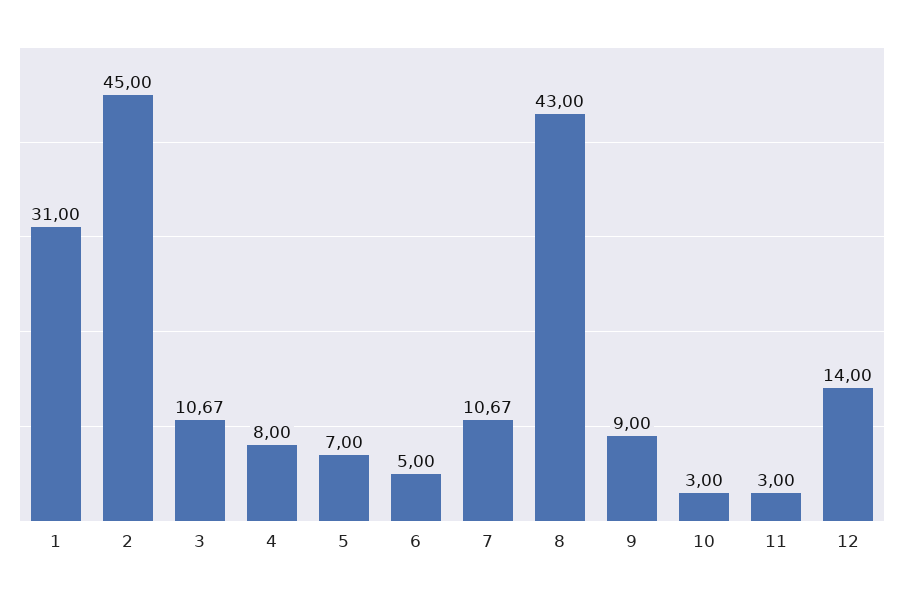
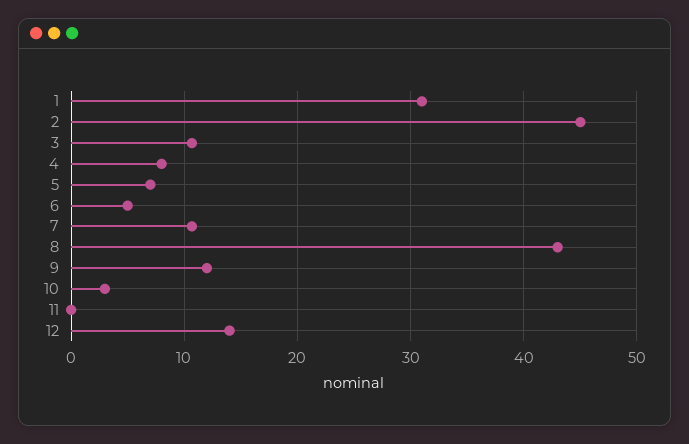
  {
    "1": 31,
    "2": 45,
    "3": 10.67,
    "4": 8,
    "5": 7,
    "6": 5,
    "7": 10.67,
    "8": 43,
-   "9": 9,
+   "9": 12,
    "10": 3,
-   "11": 3,
+   "11": 0,
    "12": 14
  }

